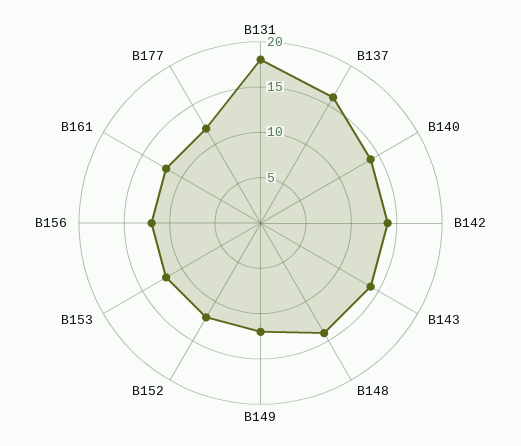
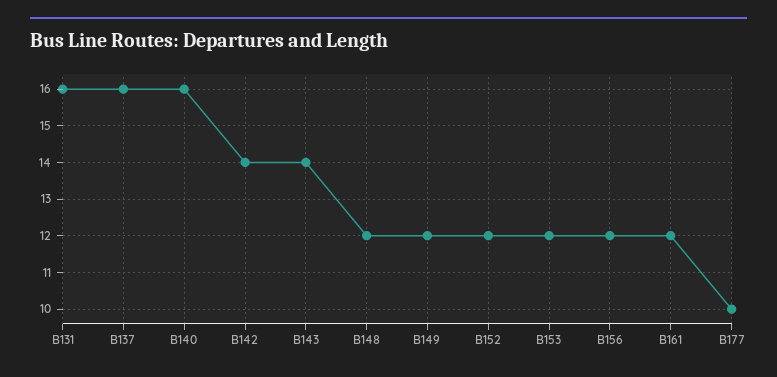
  {
-   "B131": 18,
+   "B131": 16,
    "B137": 16,
-   "B140": 14,
+   "B140": 16,
    "B142": 14,
    "B143": 14,
-   "B148": 14,
+   "B148": 12,
    "B149": 12,
    "B152": 12,
    "B153": 12,
    "B156": 12,
    "B161": 12,
-   "B177": 12
+   "B177": 10
  }

